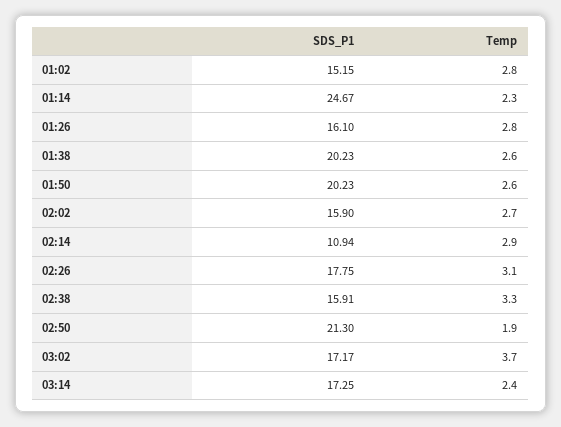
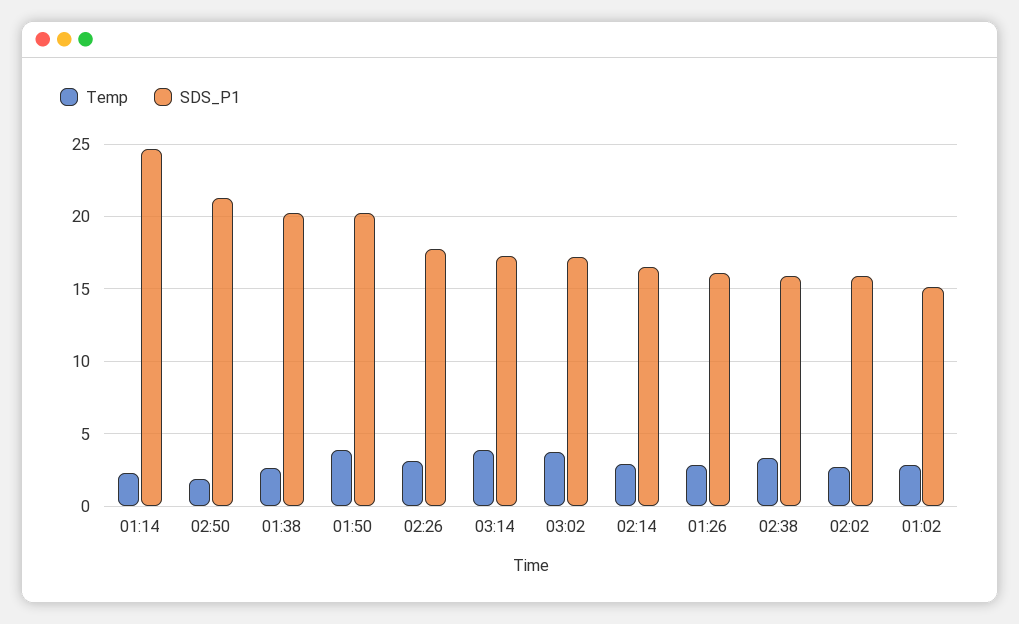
  {
    "SDS_P1": {
      "01:02": 15.15,
      "01:14": 24.67,
      "01:26": 16.1,
      "01:38": 20.23,
      "01:50": 20.23,
      "02:02": 15.9,
-     "02:14": 10.94,
+     "02:14": 16.5,
      "02:26": 17.75,
      "02:38": 15.91,
      "02:50": 21.3,
      "03:02": 17.17,
      "03:14": 17.25
    },
    "Temp": {
      "01:02": 2.8,
      "01:14": 2.3,
      "01:26": 2.8,
      "01:38": 2.6,
-     "01:50": 2.6,
+     "01:50": 4,
      "02:02": 2.7,
      "02:14": 2.9,
      "02:26": 3.1,
      "02:38": 3.3,
      "02:50": 1.9,
      "03:02": 3.7,
-     "03:14": 2.4
+     "03:14": 4
    }
  }

